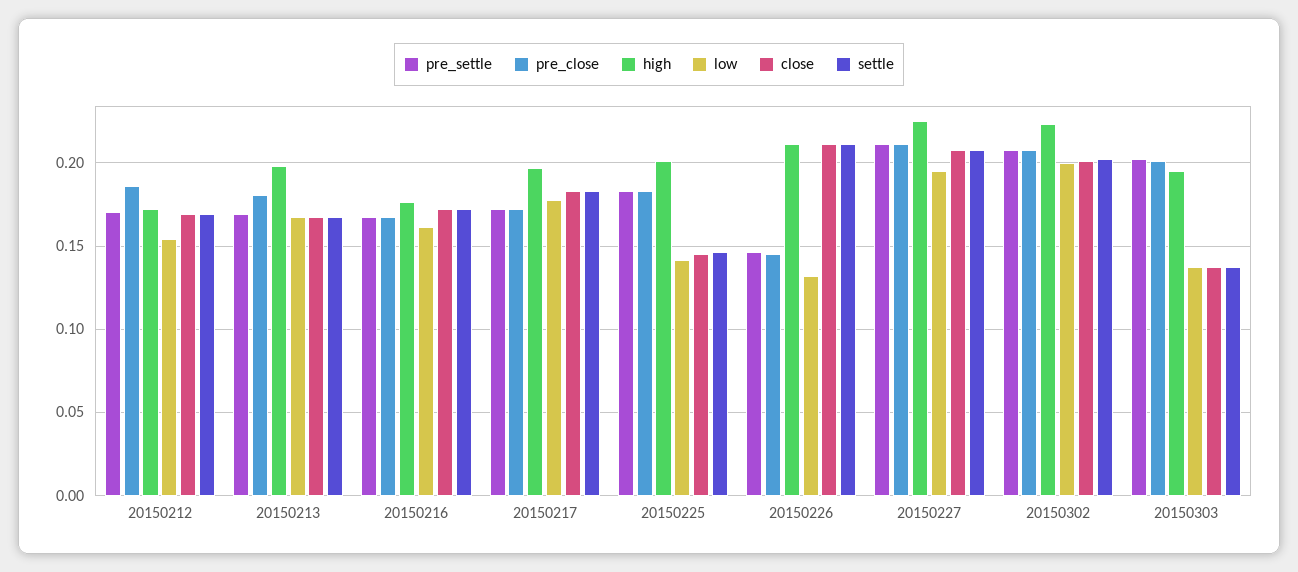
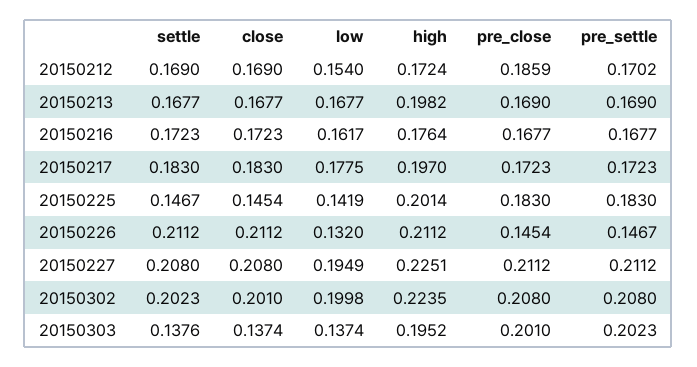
  {
    "pre_settle": {
      "20150212": 0.1702,
      "20150213": 0.169,
      "20150216": 0.1677,
      "20150217": 0.1723,
      "20150225": 0.183,
      "20150226": 0.1467,
      "20150227": 0.2112,
      "20150302": 0.208,
      "20150303": 0.2023
    },
    "pre_close": {
      "20150212": 0.1859,
-     "20150213": 0.18,
+     "20150213": 0.169,
      "20150216": 0.1677,
      "20150217": 0.1723,
      "20150225": 0.183,
      "20150226": 0.1454,
      "20150227": 0.2112,
      "20150302": 0.208,
      "20150303": 0.201
    },
    "high": {
      "20150212": 0.1724,
      "20150213": 0.1982,
      "20150216": 0.1764,
      "20150217": 0.197,
      "20150225": 0.2014,
      "20150226": 0.2112,
      "20150227": 0.2251,
      "20150302": 0.2235,
      "20150303": 0.1952
    },
    "low": {
      "20150212": 0.154,
      "20150213": 0.1677,
      "20150216": 0.1617,
      "20150217": 0.1775,
      "20150225": 0.1419,
      "20150226": 0.132,
      "20150227": 0.1949,
      "20150302": 0.1998,
      "20150303": 0.1374
    },
    "close": {
      "20150212": 0.169,
      "20150213": 0.1677,
      "20150216": 0.1723,
      "20150217": 0.183,
      "20150225": 0.1454,
      "20150226": 0.2112,
      "20150227": 0.208,
      "20150302": 0.201,
      "20150303": 0.1374
    },
    "settle": {
      "20150212": 0.169,
      "20150213": 0.1677,
      "20150216": 0.1723,
      "20150217": 0.183,
      "20150225": 0.1467,
      "20150226": 0.2112,
      "20150227": 0.208,
      "20150302": 0.2023,
      "20150303": 0.1376
    }
  }

